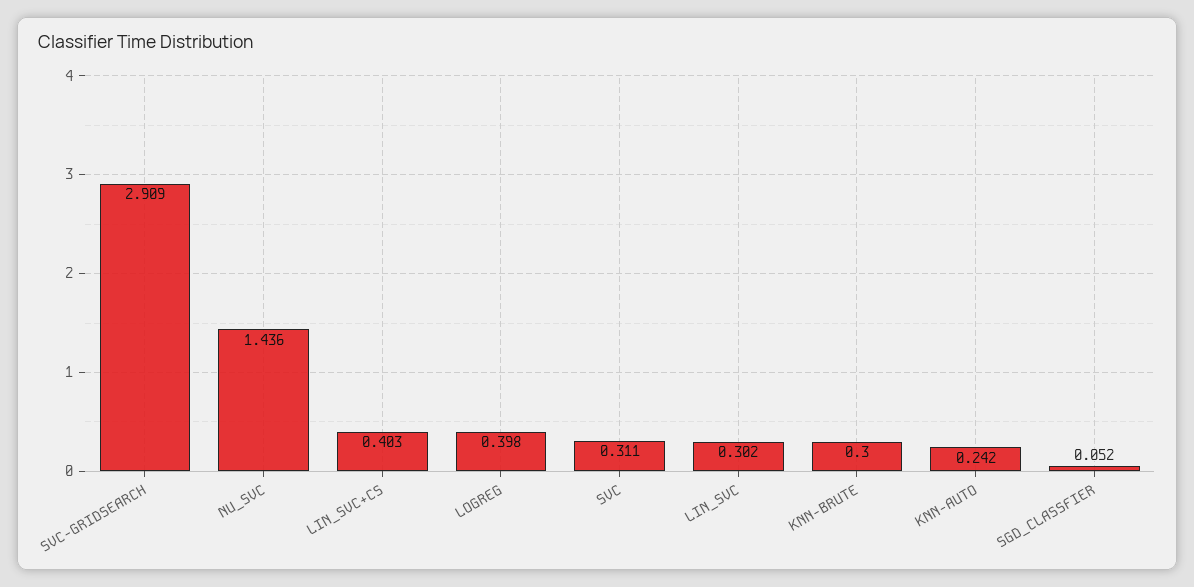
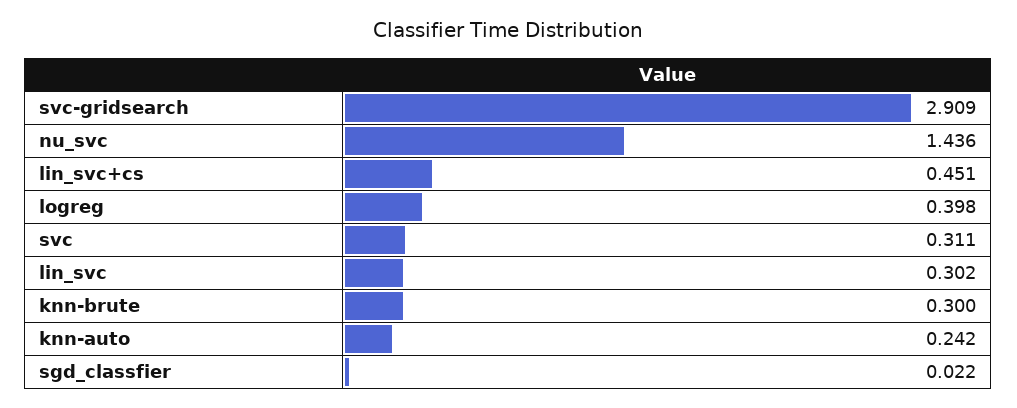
  {
    "SVC-GRIDSEARCH": 2.909,
    "NU_SVC": 1.436,
-   "LIN_SVC+CS": 0.403,
+   "LIN_SVC+CS": 0.451,
    "LOGREG": 0.398,
    "SVC": 0.311,
    "LIN_SVC": 0.302,
    "KNN-BRUTE": 0.3,
    "KNN-AUTO": 0.242,
-   "SGD_CLASSFIER": 0.052
+   "SGD_CLASSFIER": 0.022
  }

